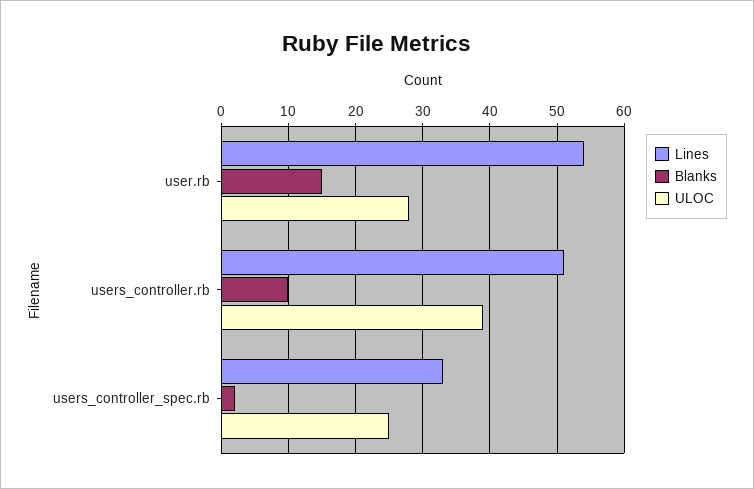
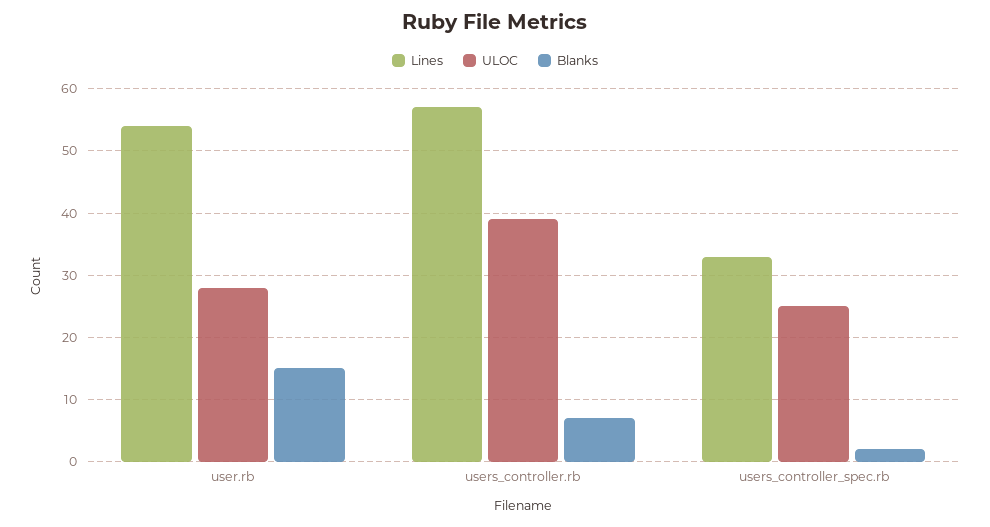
  {
    "Lines": {
      "user.rb": 54,
-     "users_controller.rb": 51,
+     "users_controller.rb": 57,
      "users_controller_spec.rb": 33
    },
    "Blanks": {
      "user.rb": 15,
-     "users_controller.rb": 10,
+     "users_controller.rb": 7,
      "users_controller_spec.rb": 2
    },
    "ULOC": {
      "user.rb": 28,
      "users_controller.rb": 39,
      "users_controller_spec.rb": 25
    }
  }

